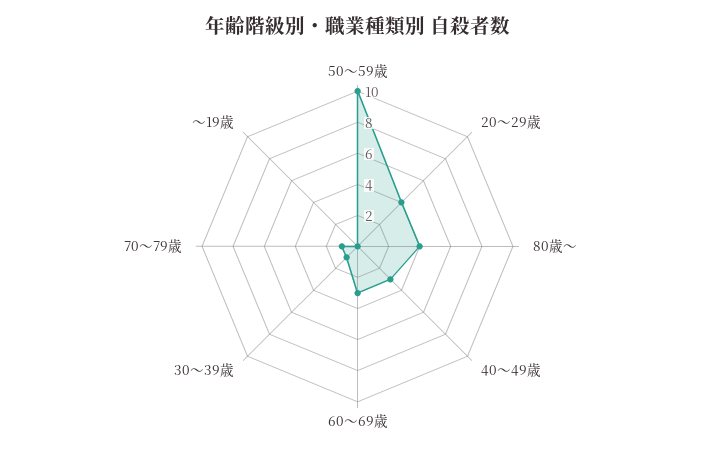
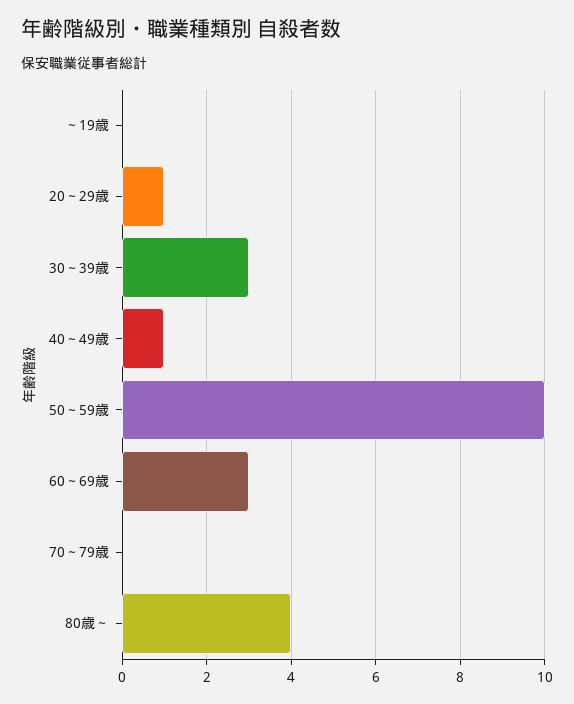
  {
    "50～59歳": 10,
-   "20～29歳": 4,
+   "20～29歳": 1,
    "80歳～": 4,
-   "40～49歳": 3,
+   "40～49歳": 1,
    "60～69歳": 3,
-   "30～39歳": 1,
+   "30～39歳": 3,
-   "70～79歳": 1,
+   "70～79歳": 0,
    "～19歳": 0
  }

